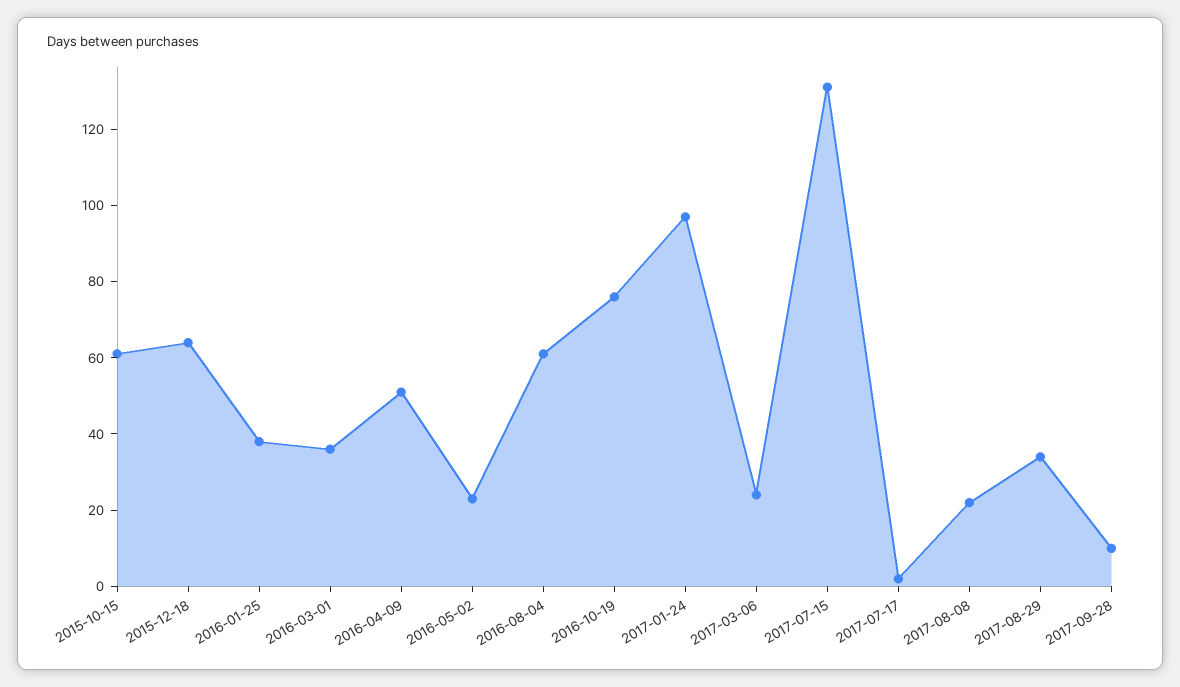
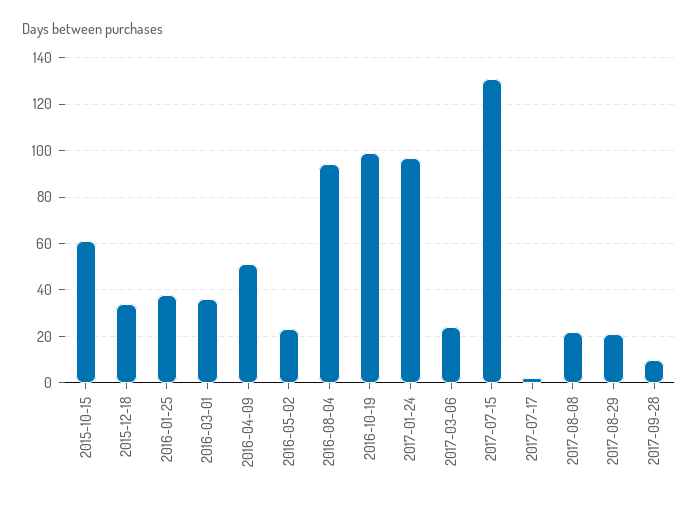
  {
    "2015-10-15": 60,
-   "2015-12-18": 65,
+   "2015-12-18": 35,
    "2016-01-25": 40,
    "2016-03-01": 35,
    "2016-04-09": 50,
    "2016-05-02": 25,
-   "2016-08-04": 60,
+   "2016-08-04": 95,
-   "2016-10-19": 75,
+   "2016-10-19": 100,
    "2017-01-24": 95,
    "2017-03-06": 25,
    "2017-07-15": 130,
    "2017-07-17": 0,
    "2017-08-08": 20,
-   "2017-08-29": 35,
+   "2017-08-29": 20,
    "2017-09-28": 10
  }

